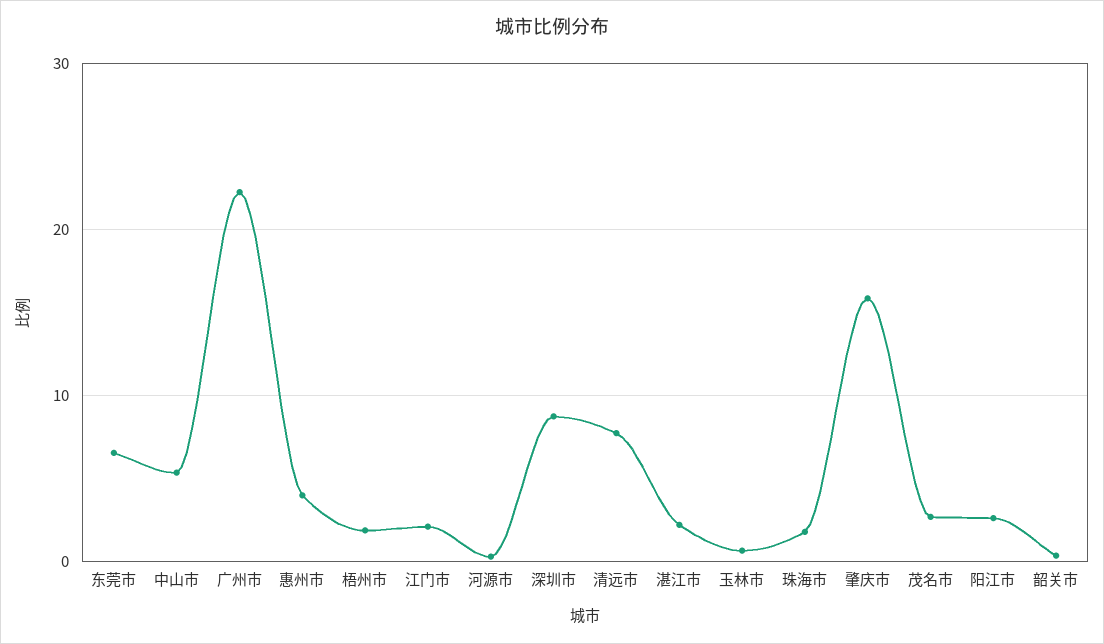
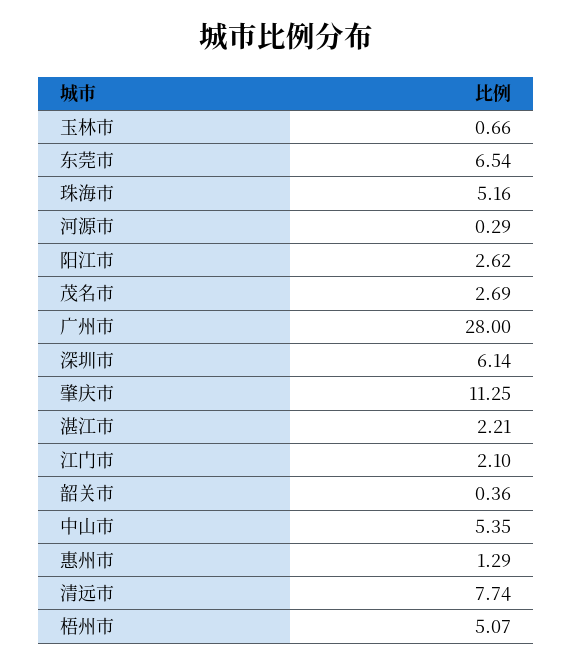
  {
    "东莞市": 6.54,
    "中山市": 5.35,
-   "广州市": 22,
+   "广州市": 28,
-   "惠州市": 4,
+   "惠州市": 1.29,
-   "梧州市": 2,
+   "梧州市": 5.07,
    "江门市": 2.1,
    "河源市": 0.29,
-   "深圳市": 9,
+   "深圳市": 6.14,
    "清远市": 7.74,
    "湛江市": 2.21,
    "玉林市": 0.66,
-   "珠海市": 2,
+   "珠海市": 5.16,
-   "肇庆市": 16,
+   "肇庆市": 11.25,
    "茂名市": 2.69,
    "阳江市": 2.62,
    "韶关市": 0.36
  }

